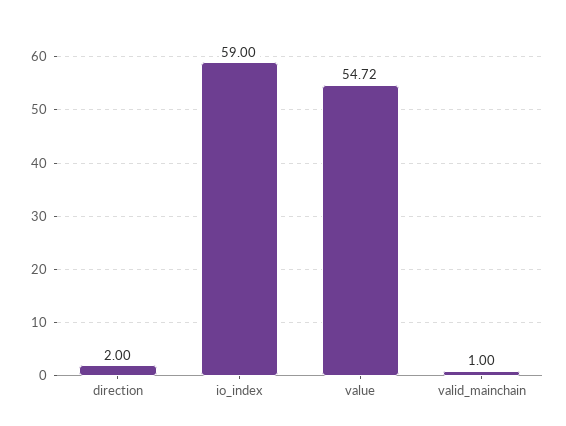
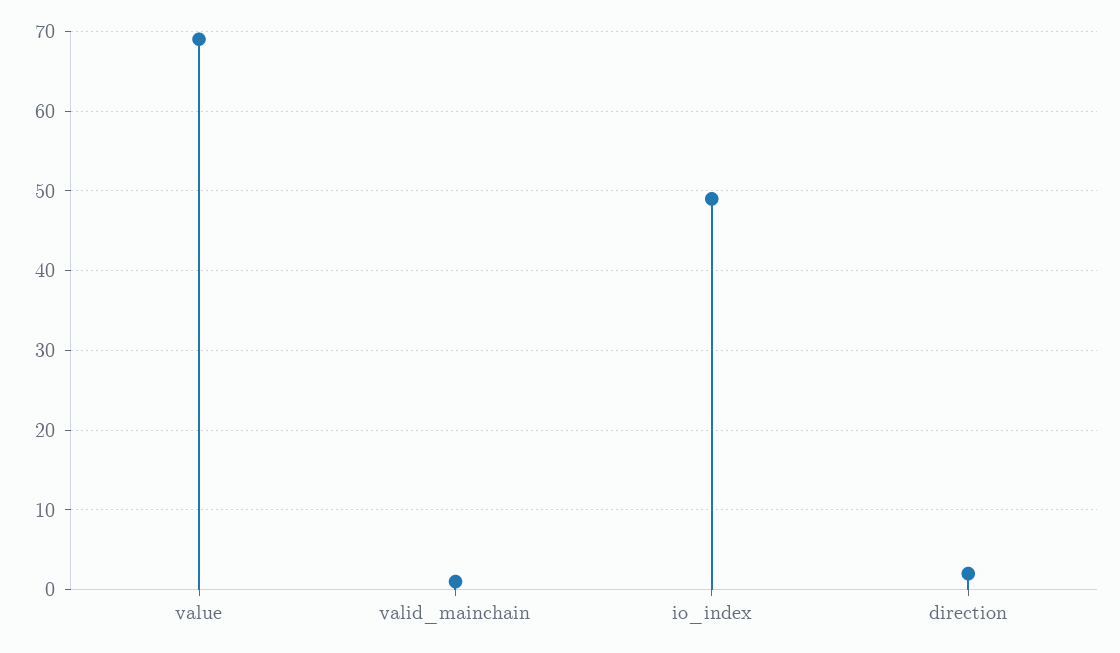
  {
    "direction": 2,
-   "io_index": 59,
+   "io_index": 49,
-   "value": 54.72,
+   "value": 69,
    "valid_mainchain": 1
  }

